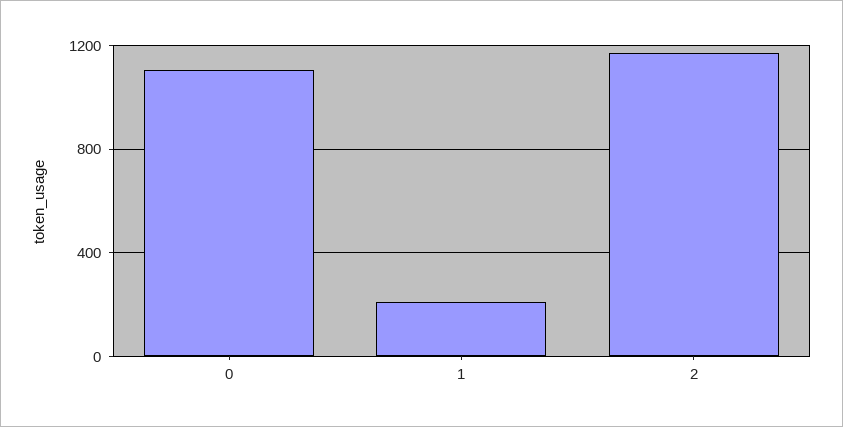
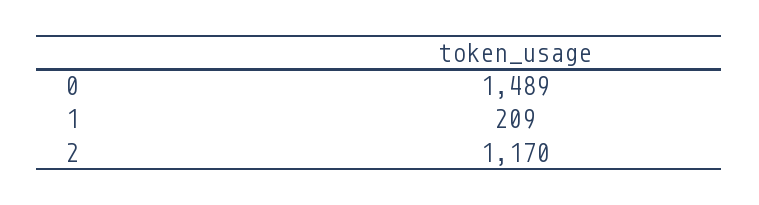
  {
-   "0": 1100,
+   "0": 1489,
    "1": 209,
    "2": 1170
  }

